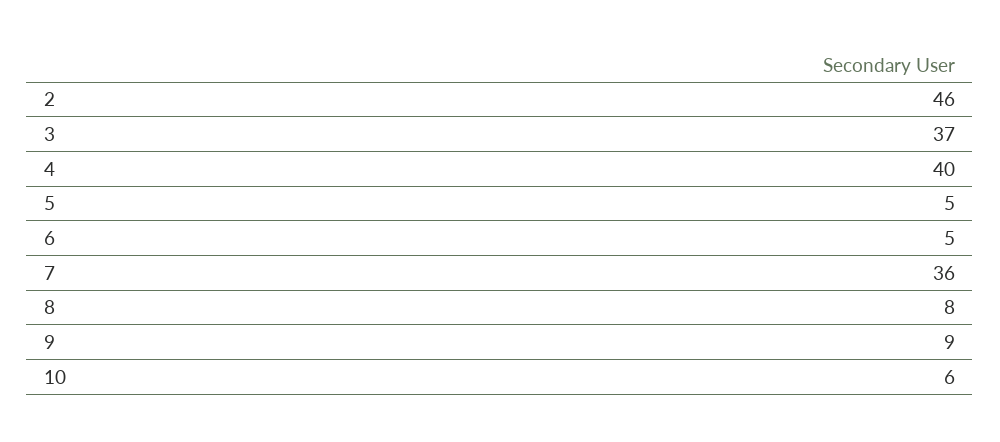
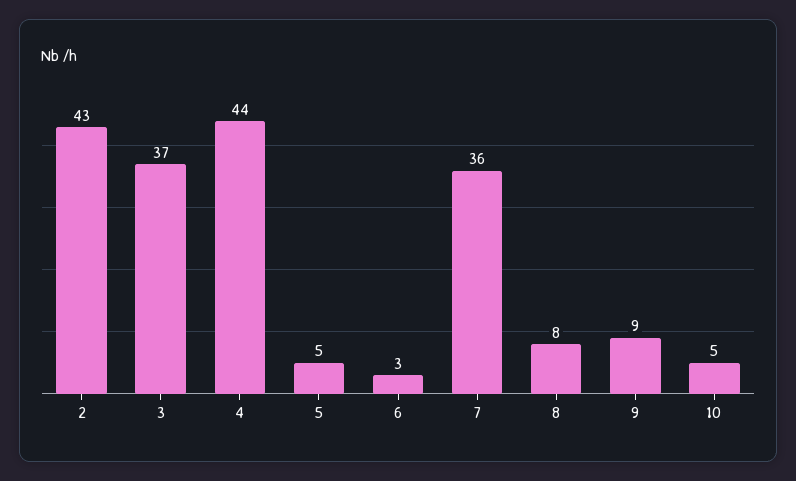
  {
-   "2": 46,
+   "2": 43,
    "3": 37,
-   "4": 40,
+   "4": 44,
    "5": 5,
-   "6": 5,
+   "6": 3,
    "7": 36,
    "8": 8,
    "9": 9,
-   "10": 6
+   "10": 5
  }

